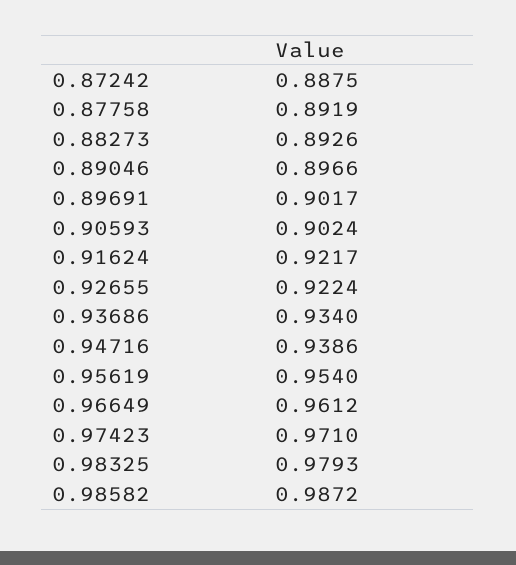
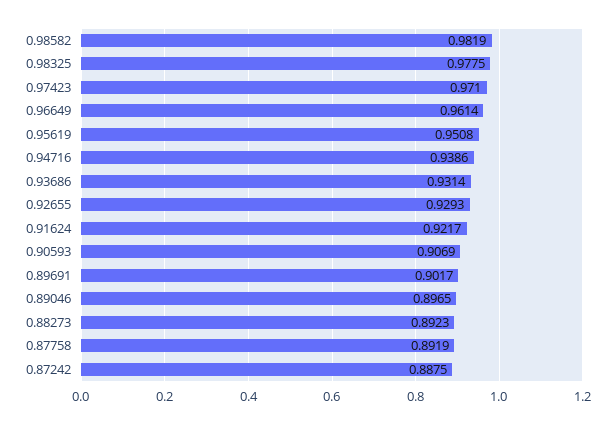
  {
    "0.87242": 0.8875,
    "0.87758": 0.8919,
-   "0.88273": 0.8926,
+   "0.88273": 0.8923,
-   "0.89046": 0.8966,
+   "0.89046": 0.8965,
    "0.89691": 0.9017,
-   "0.90593": 0.9024,
+   "0.90593": 0.9069,
    "0.91624": 0.9217,
-   "0.92655": 0.9224,
+   "0.92655": 0.9293,
-   "0.93686": 0.934,
+   "0.93686": 0.9314,
    "0.94716": 0.9386,
-   "0.95619": 0.954,
+   "0.95619": 0.9508,
-   "0.96649": 0.9612,
+   "0.96649": 0.9614,
    "0.97423": 0.971,
-   "0.98325": 0.9793,
+   "0.98325": 0.9775,
-   "0.98582": 0.9872
+   "0.98582": 0.9819
  }

